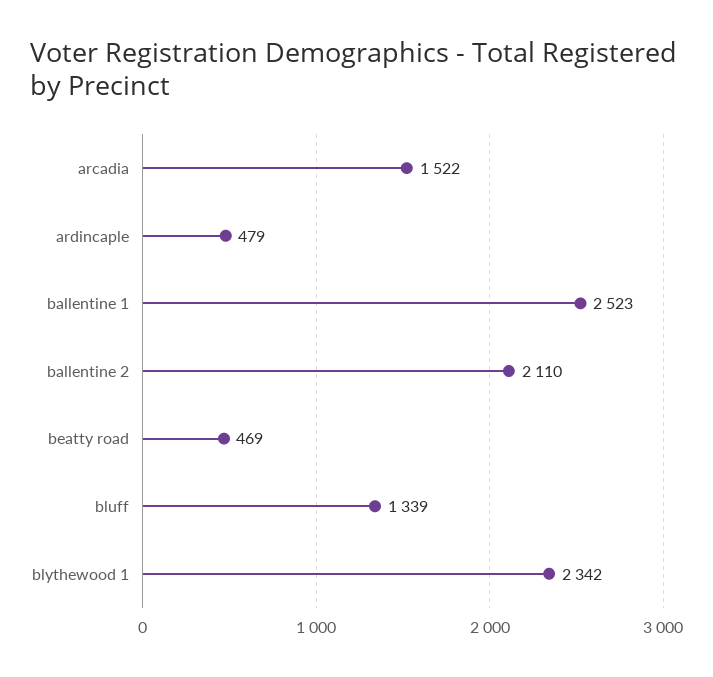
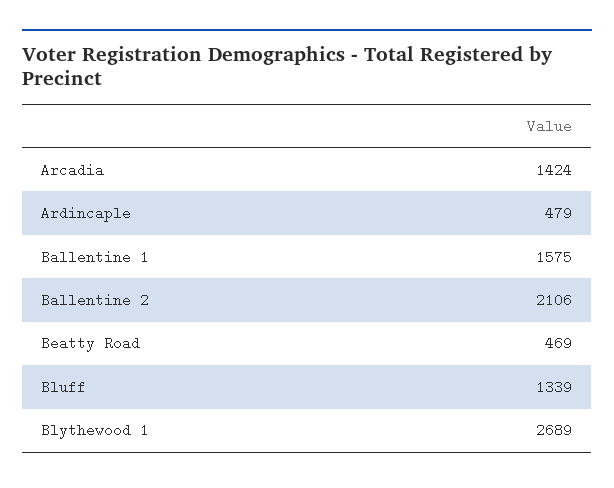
  {
-   "arcadia": 1522,
+   "arcadia": 1424,
    "ardincaple": 479,
-   "ballentine 1": 2523,
+   "ballentine 1": 1575,
-   "ballentine 2": 2110,
+   "ballentine 2": 2106,
    "beatty road": 469,
    "bluff": 1339,
-   "blythewood 1": 2342
+   "blythewood 1": 2689
  }

